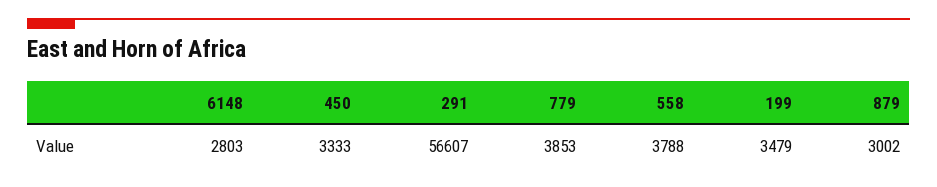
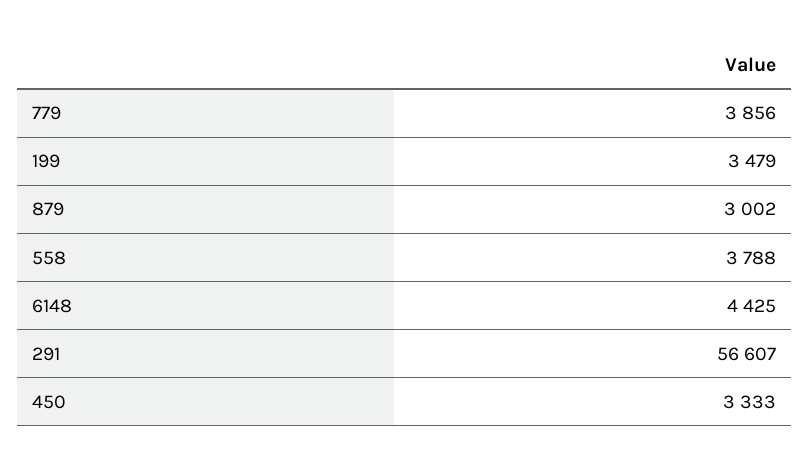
  {
-   "6148": 2803,
+   "6148": 4425,
    "450": 3333,
    "291": 56607,
-   "779": 3853,
+   "779": 3856,
    "558": 3788,
    "199": 3479,
    "879": 3002
  }

